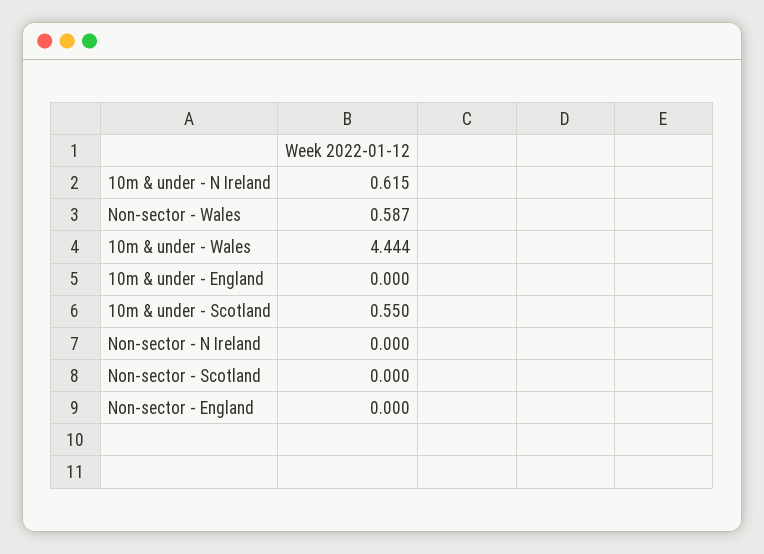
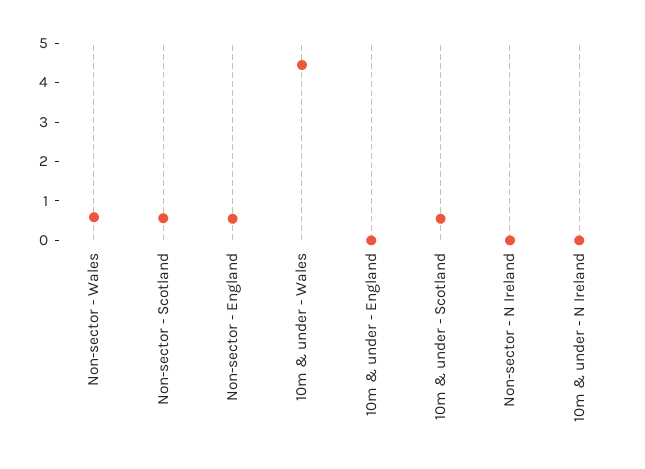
  {
-   "10m & under - N Ireland": 0.615,
+   "10m & under - N Ireland": 0,
    "Non-sector - Wales": 0.587,
    "10m & under - Wales": 4.444,
    "10m & under - England": 0,
    "10m & under - Scotland": 0.55,
    "Non-sector - N Ireland": 0,
-   "Non-sector - Scotland": 0,
+   "Non-sector - Scotland": 0.5,
-   "Non-sector - England": 0
+   "Non-sector - England": 0.5
  }

